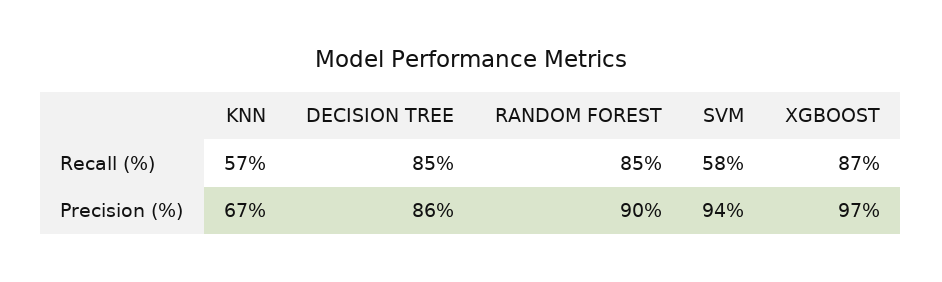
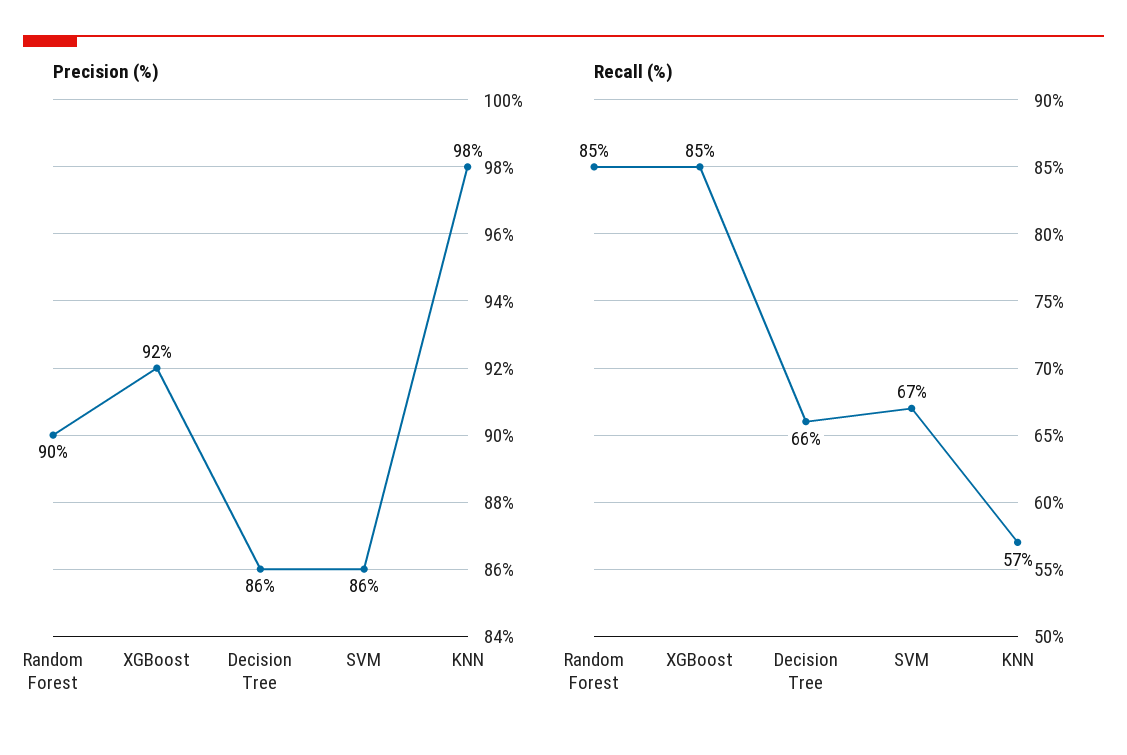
  {
    "Recall (%)": {
      "KNN": 57,
-     "DECISION TREE": 85,
+     "DECISION TREE": 66,
      "RANDOM FOREST": 85,
-     "SVM": 58,
+     "SVM": 67,
-     "XGBOOST": 87
+     "XGBOOST": 85
    },
    "Precision (%)": {
-     "KNN": 67,
+     "KNN": 98,
      "DECISION TREE": 86,
      "RANDOM FOREST": 90,
-     "SVM": 94,
+     "SVM": 86,
-     "XGBOOST": 97
+     "XGBOOST": 92
    }
  }

